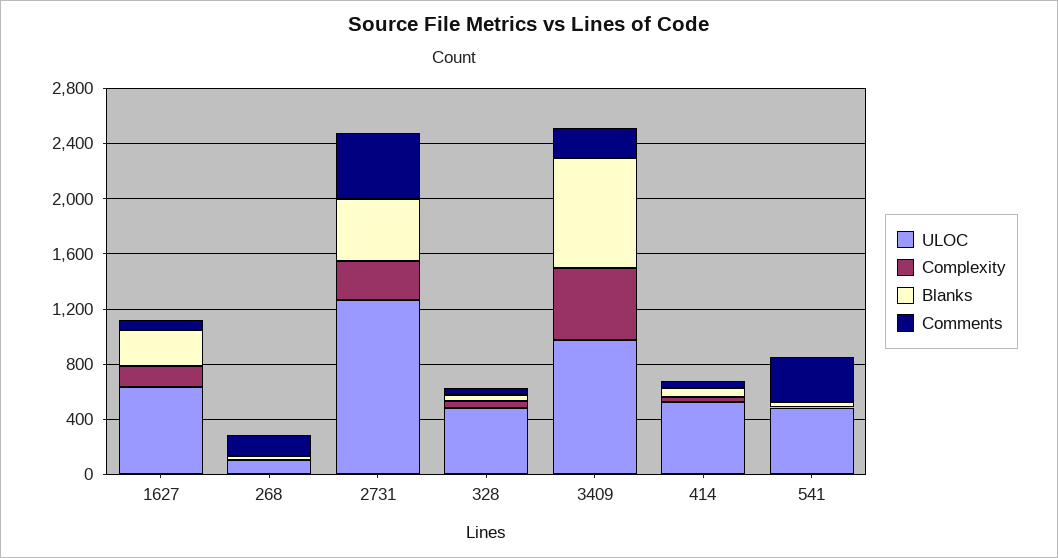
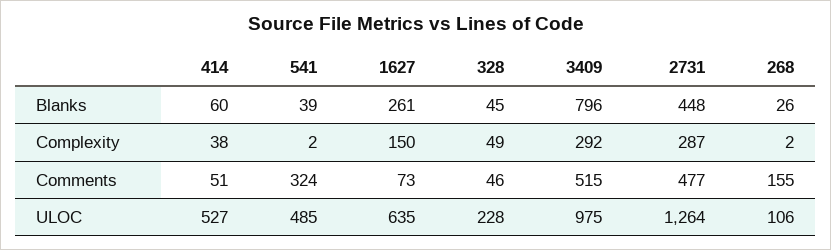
  {
    "ULOC": {
      "1627": 635,
      "268": 106,
      "2731": 1264,
-     "328": 500,
+     "328": 228,
      "3409": 975,
      "414": 527,
      "541": 485
    },
    "Complexity": {
      "1627": 150,
      "268": 2,
      "2731": 287,
      "328": 49,
-     "3409": 500,
+     "3409": 292,
      "414": 38,
      "541": 2
    },
    "Blanks": {
      "1627": 261,
      "268": 26,
      "2731": 448,
      "328": 45,
      "3409": 796,
      "414": 60,
      "541": 39
    },
    "Comments": {
      "1627": 73,
      "268": 155,
      "2731": 477,
      "328": 46,
-     "3409": 200,
+     "3409": 515,
      "414": 51,
      "541": 324
    }
  }

